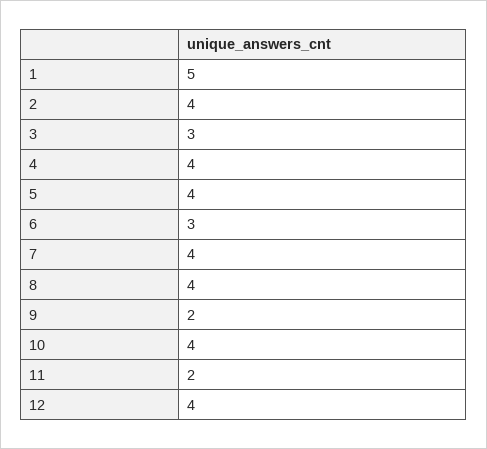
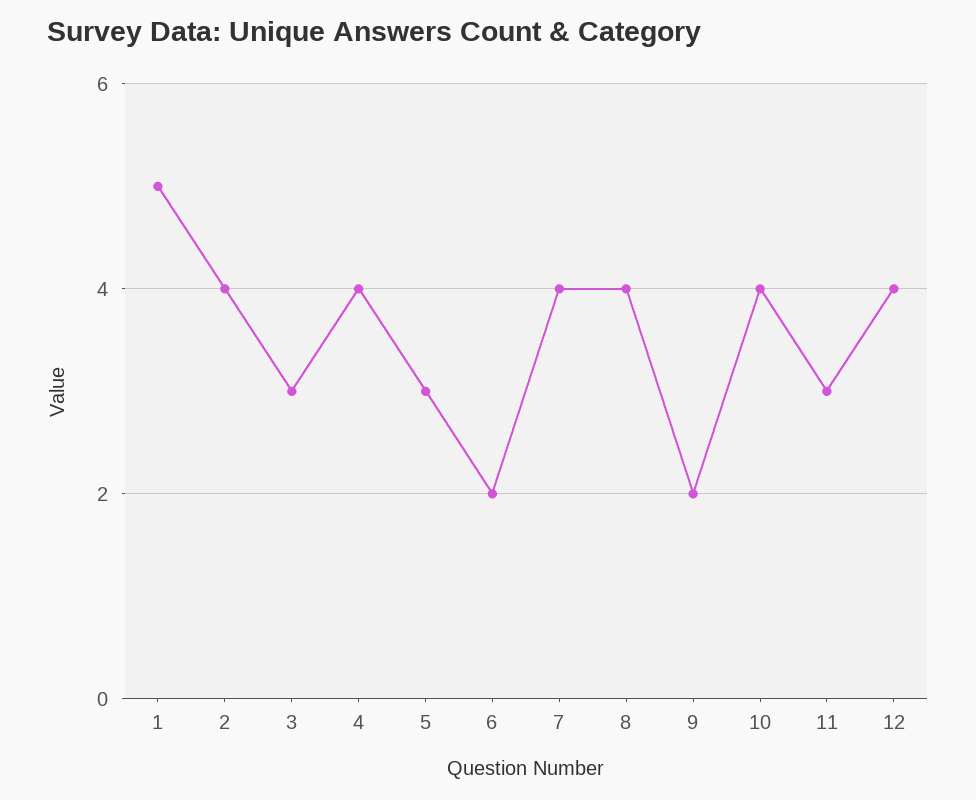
  {
    "1": 5,
    "2": 4,
    "3": 3,
    "4": 4,
-   "5": 4,
+   "5": 3,
-   "6": 3,
+   "6": 2,
    "7": 4,
    "8": 4,
    "9": 2,
    "10": 4,
-   "11": 2,
+   "11": 3,
    "12": 4
  }

